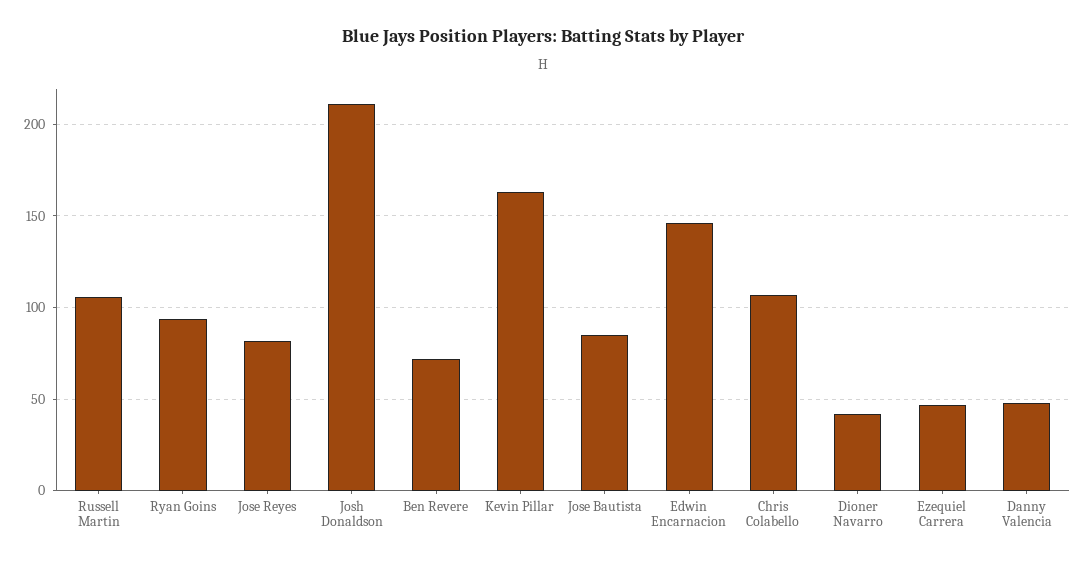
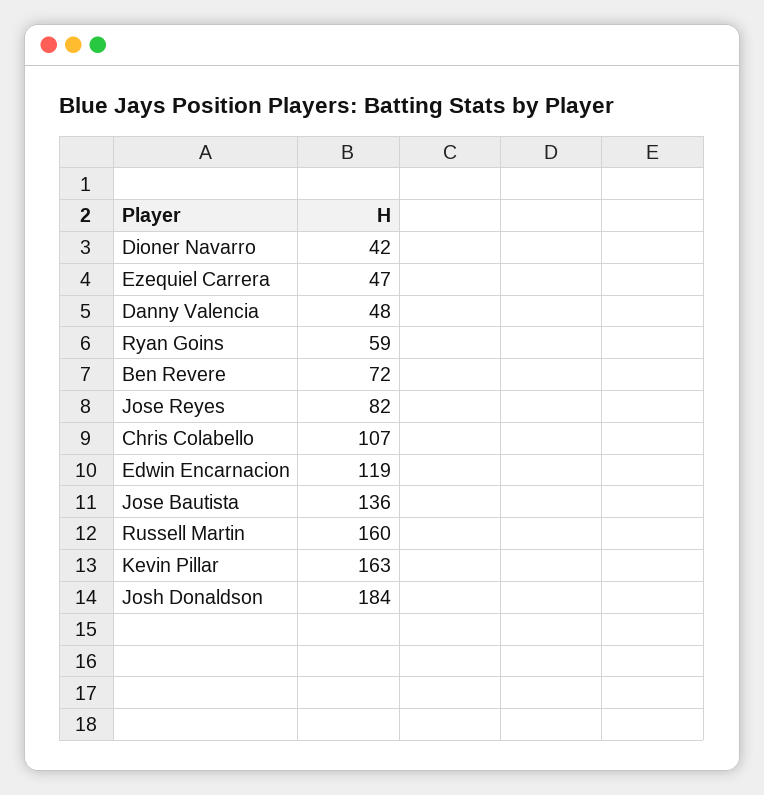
  {
-   "Russell Martin": 105,
+   "Russell Martin": 160,
-   "Ryan Goins": 95,
+   "Ryan Goins": 59,
    "Jose Reyes": 82,
-   "Josh Donaldson": 210,
+   "Josh Donaldson": 184,
    "Ben Revere": 72,
    "Kevin Pillar": 163,
-   "Jose Bautista": 85,
+   "Jose Bautista": 136,
-   "Edwin Encarnacion": 145,
+   "Edwin Encarnacion": 119,
    "Chris Colabello": 107,
    "Dioner Navarro": 42,
    "Ezequiel Carrera": 47,
    "Danny Valencia": 48
  }

